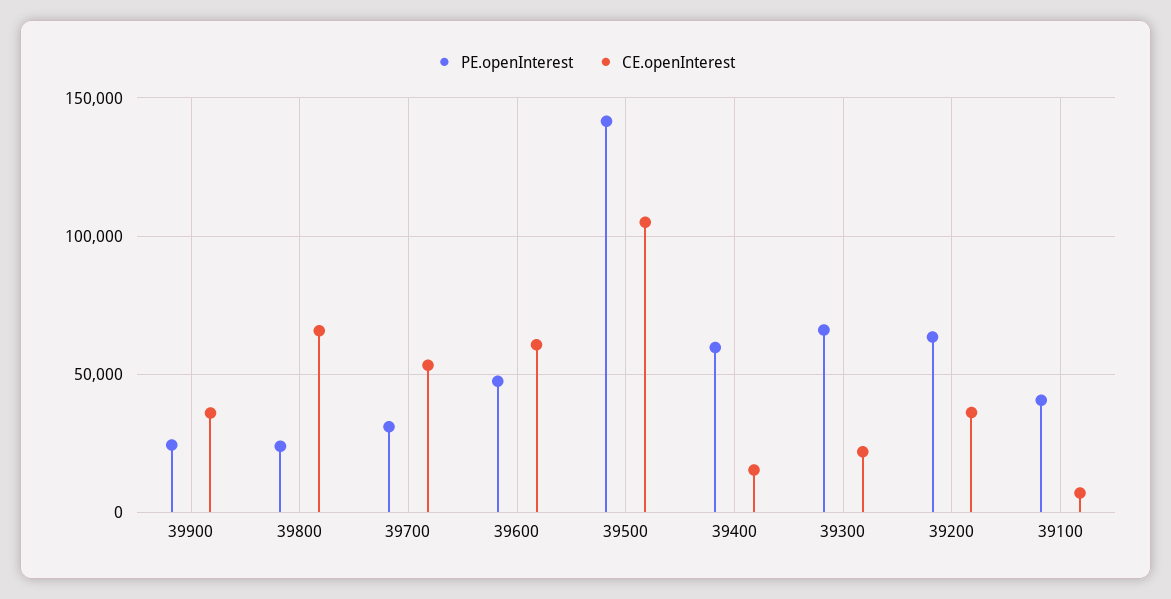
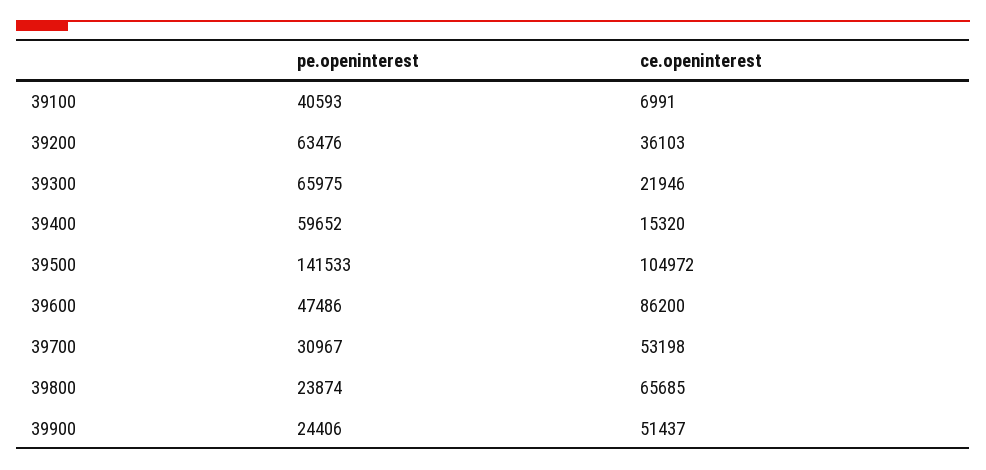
  {
    "PE.openInterest": {
      "39900": 24406,
      "39800": 23874,
      "39700": 30967,
      "39600": 47486,
      "39500": 141533,
      "39400": 59652,
      "39300": 65975,
      "39200": 63476,
      "39100": 40593
    },
    "CE.openInterest": {
-     "39900": 35000,
+     "39900": 51437,
      "39800": 65685,
      "39700": 53198,
-     "39600": 60000,
+     "39600": 86200,
      "39500": 104972,
      "39400": 15320,
      "39300": 21946,
      "39200": 36103,
      "39100": 6991
    }
  }

